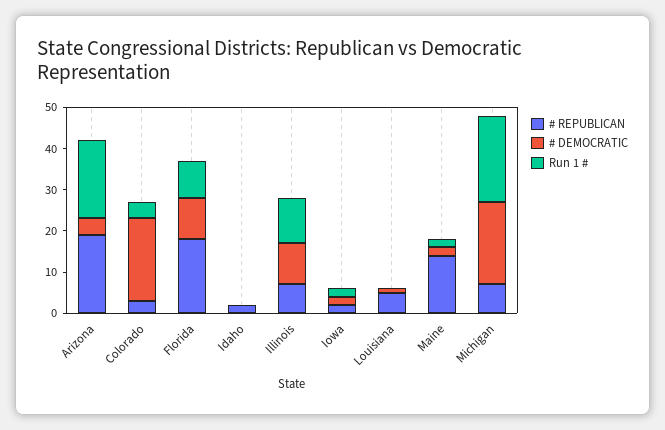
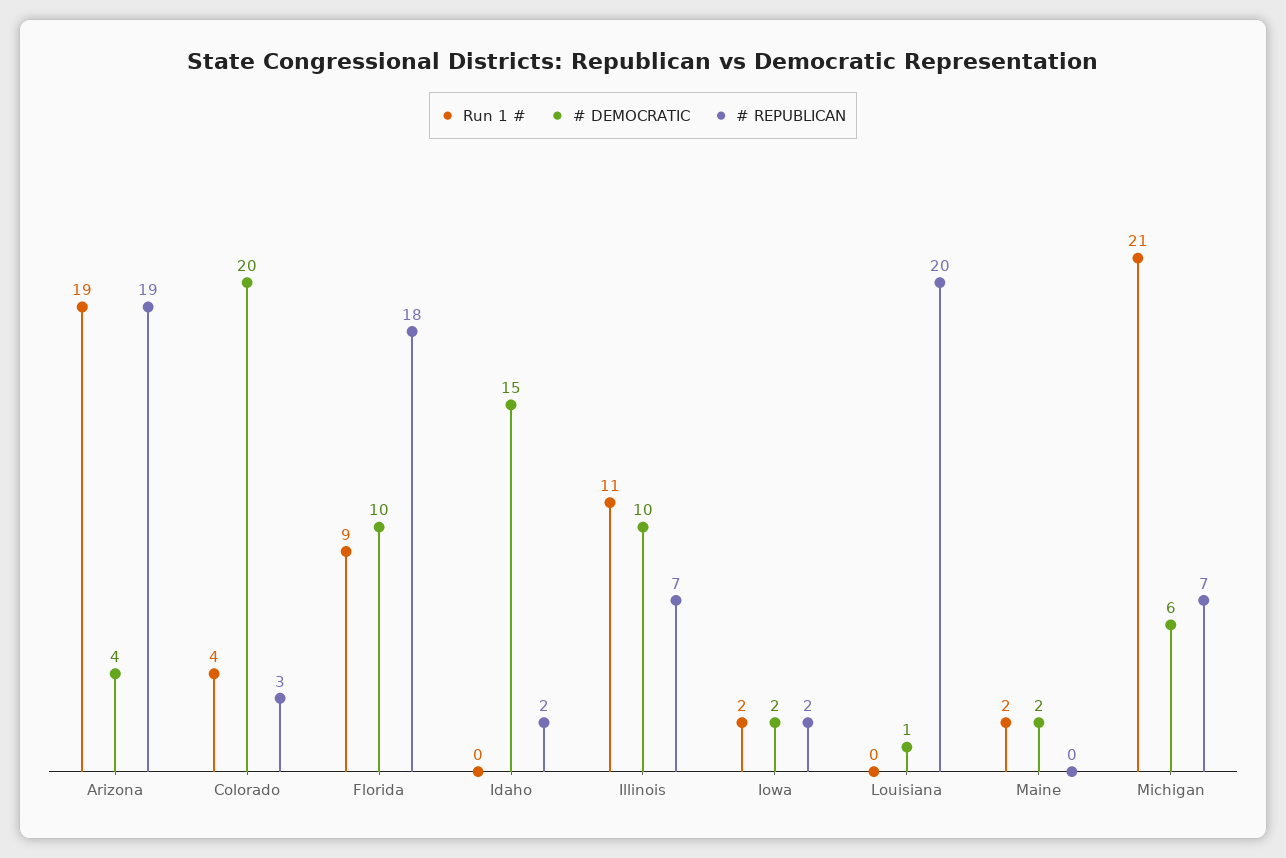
  {
    "# REPUBLICAN": {
      "Arizona": 19,
      "Colorado": 3,
      "Florida": 18,
      "Idaho": 2,
      "Illinois": 7,
      "Iowa": 2,
-     "Louisiana": 5,
+     "Louisiana": 20,
-     "Maine": 15,
+     "Maine": 0,
      "Michigan": 7
    },
    "# DEMOCRATIC": {
      "Arizona": 4,
      "Colorado": 20,
      "Florida": 10,
-     "Idaho": 0,
+     "Idaho": 15,
      "Illinois": 10,
      "Iowa": 2,
      "Louisiana": 1,
      "Maine": 2,
-     "Michigan": 20
+     "Michigan": 6
    },
    "Run 1 #": {
      "Arizona": 19,
      "Colorado": 4,
      "Florida": 9,
      "Idaho": 0,
      "Illinois": 11,
      "Iowa": 2,
      "Louisiana": 0,
      "Maine": 2,
      "Michigan": 21
    }
  }

